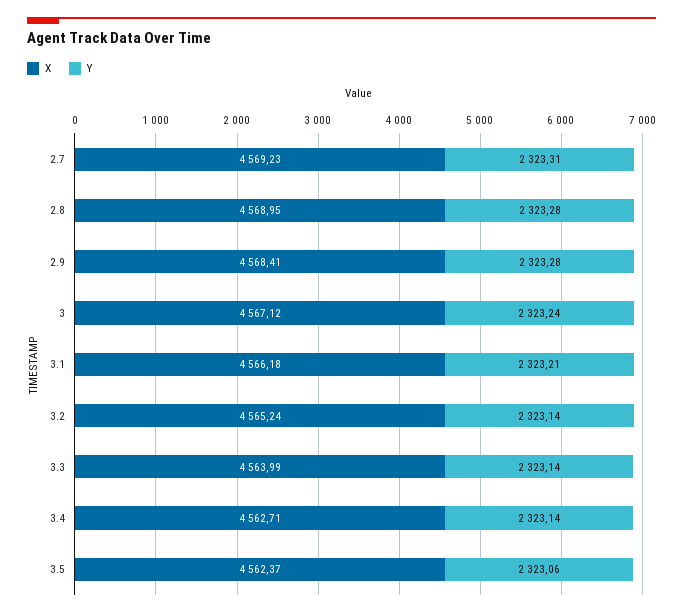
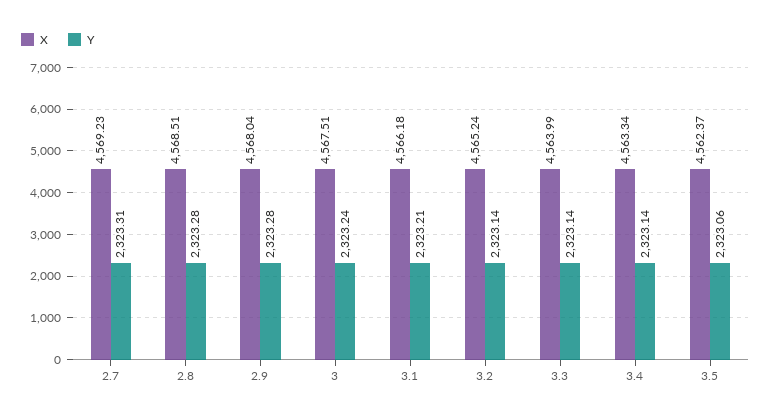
  {
    "X": {
      "2.7": 4569.23,
-     "2.8": 4568.95,
+     "2.8": 4568.51,
-     "2.9": 4568.41,
+     "2.9": 4568.04,
-     "3": 4567.12,
+     "3": 4567.51,
      "3.1": 4566.18,
      "3.2": 4565.24,
      "3.3": 4563.99,
-     "3.4": 4562.71,
+     "3.4": 4563.34,
      "3.5": 4562.37
    },
    "Y": {
      "2.7": 2323.31,
      "2.8": 2323.28,
      "2.9": 2323.28,
      "3": 2323.24,
      "3.1": 2323.21,
      "3.2": 2323.14,
      "3.3": 2323.14,
      "3.4": 2323.14,
      "3.5": 2323.06
    }
  }

